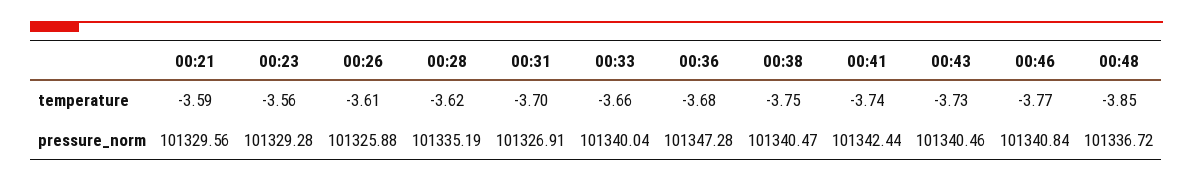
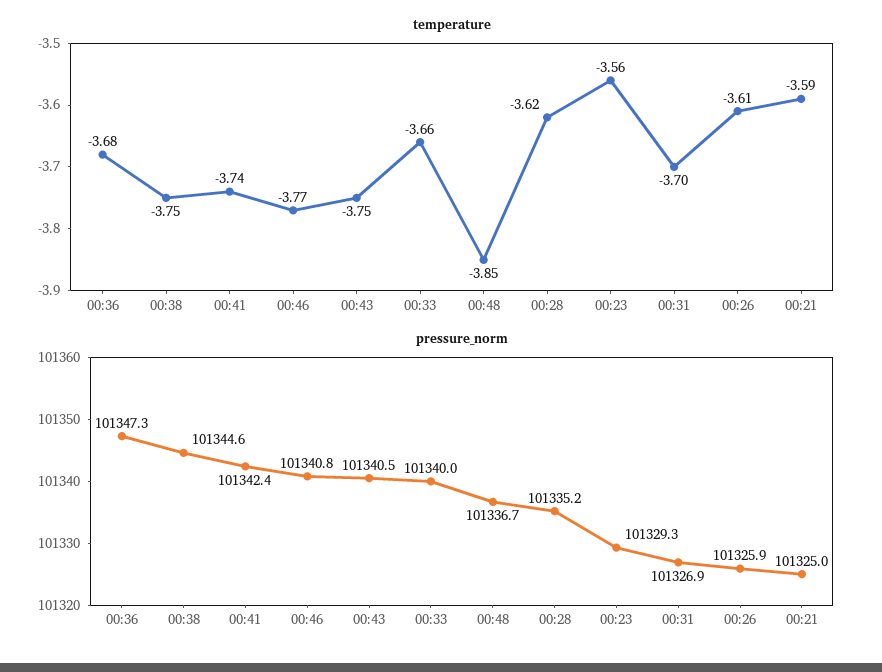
  {
    "temperature": {
      "00:21": -3.59,
      "00:23": -3.56,
      "00:26": -3.61,
      "00:28": -3.62,
      "00:31": -3.7,
      "00:33": -3.66,
      "00:36": -3.68,
      "00:38": -3.75,
      "00:41": -3.74,
-     "00:43": -3.73,
+     "00:43": -3.75,
      "00:46": -3.77,
      "00:48": -3.85
    },
    "pressure_norm": {
-     "00:21": 101329.56,
+     "00:21": 101325,
      "00:23": 101329.28,
      "00:26": 101325.88,
      "00:28": 101335.19,
      "00:31": 101326.91,
      "00:33": 101340.04,
      "00:36": 101347.28,
-     "00:38": 101340.47,
+     "00:38": 101344.6,
      "00:41": 101342.44,
      "00:43": 101340.46,
      "00:46": 101340.84,
      "00:48": 101336.72
    }
  }

